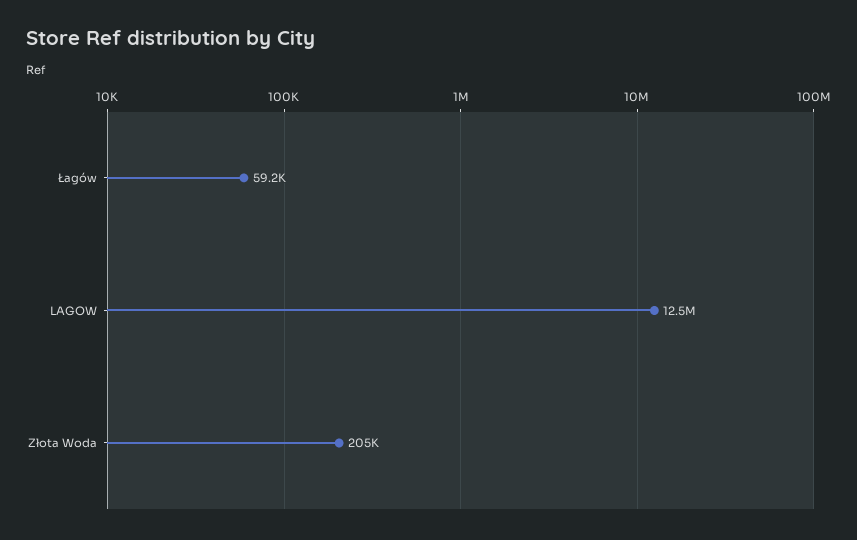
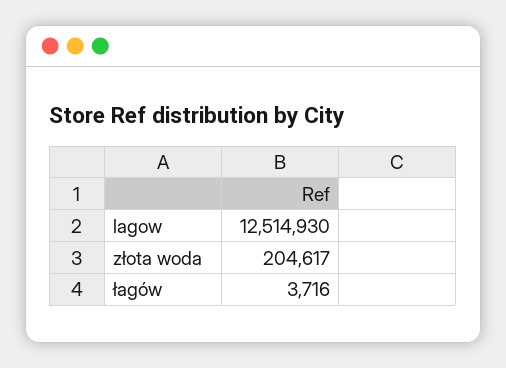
  {
-   "Łagów": 59200,
+   "Łagów": 3716,
    "LAGOW": 12514930,
    "Złota Woda": 204617
  }

